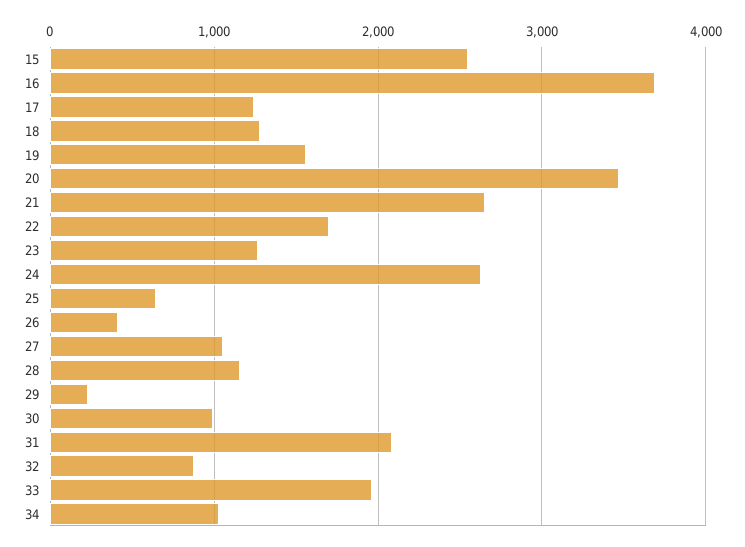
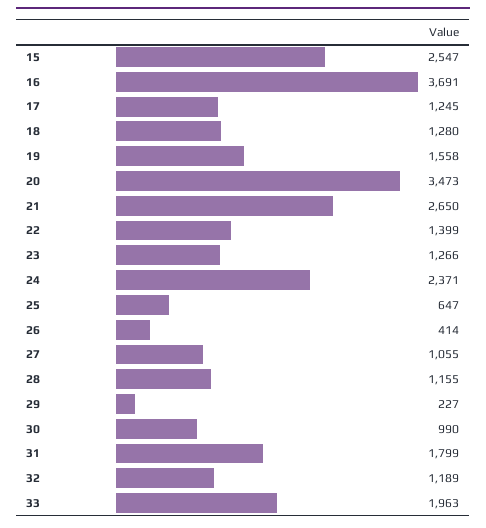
  {
    "15": 2547,
    "16": 3691,
    "17": 1245,
    "18": 1280,
    "19": 1558,
    "20": 3473,
    "21": 2650,
-   "22": 1700,
+   "22": 1399,
    "23": 1266,
-   "24": 2600,
+   "24": 2371,
    "25": 647,
    "26": 414,
    "27": 1055,
    "28": 1155,
    "29": 227,
    "30": 990,
-   "31": 2100,
+   "31": 1799,
-   "32": 900,
+   "32": 1189,
-   "33": 1963,
+   "33": 1963
-   "34": 1000
  }

